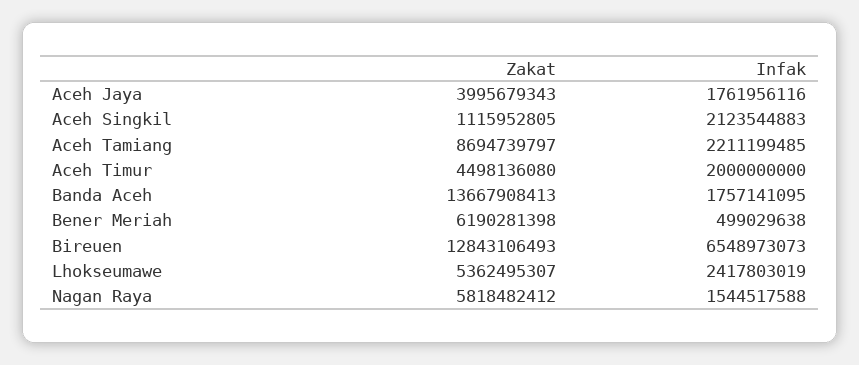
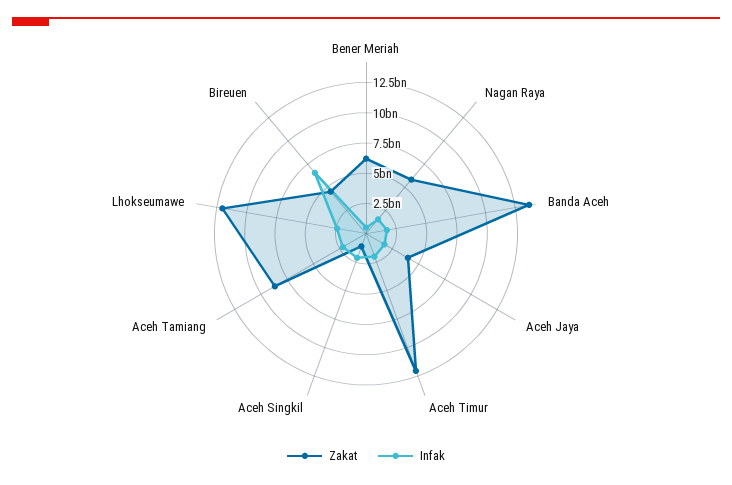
  {
    "Zakat": {
      "Aceh Jaya": 3995679343,
      "Aceh Singkil": 1115952805,
      "Aceh Tamiang": 8694739797,
-     "Aceh Timur": 4498136080,
+     "Aceh Timur": 12500000000,
      "Banda Aceh": 13667908413,
      "Bener Meriah": 6190281398,
-     "Bireuen": 12843106493,
+     "Bireuen": 5000000000,
-     "Lhokseumawe": 5362495307,
+     "Lhokseumawe": 12500000000,
      "Nagan Raya": 5818482412
    },
    "Infak": {
      "Aceh Jaya": 1761956116,
      "Aceh Singkil": 2123544883,
      "Aceh Tamiang": 2211199485,
      "Aceh Timur": 2000000000,
      "Banda Aceh": 1757141095,
      "Bener Meriah": 499029638,
      "Bireuen": 6548973073,
      "Lhokseumawe": 2417803019,
      "Nagan Raya": 1544517588
    }
  }

